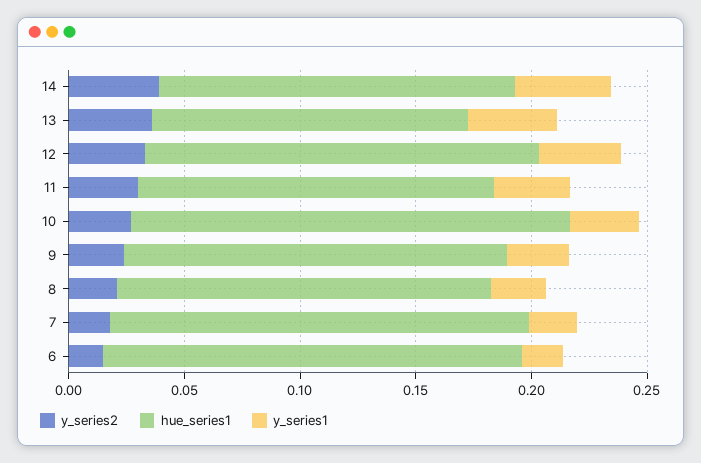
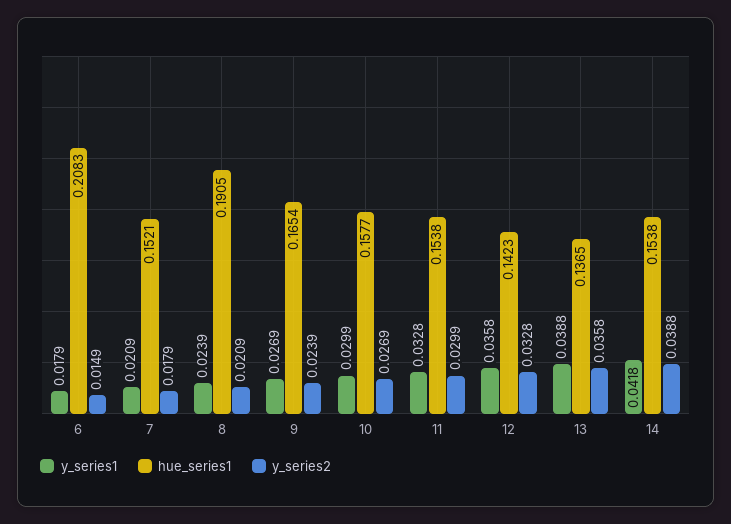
  {
    "y_series2": {
      "14": 0.0388,
      "13": 0.0358,
      "12": 0.0328,
      "11": 0.0299,
      "10": 0.0269,
      "9": 0.0239,
      "8": 0.0209,
      "7": 0.0179,
      "6": 0.0149
    },
    "hue_series1": {
      "14": 0.1538,
      "13": 0.1365,
-     "12": 0.17,
+     "12": 0.1423,
      "11": 0.1538,
-     "10": 0.19,
+     "10": 0.1577,
      "9": 0.1654,
-     "8": 0.16,
+     "8": 0.1905,
-     "7": 0.18,
+     "7": 0.1521,
-     "6": 0.18
+     "6": 0.2083
    },
    "y_series1": {
      "14": 0.0418,
      "13": 0.0388,
      "12": 0.0358,
      "11": 0.0328,
      "10": 0.0299,
      "9": 0.0269,
      "8": 0.0239,
      "7": 0.0209,
      "6": 0.0179
    }
  }

